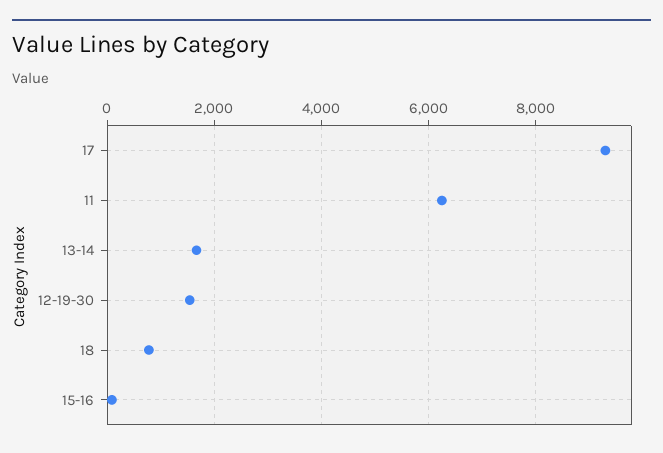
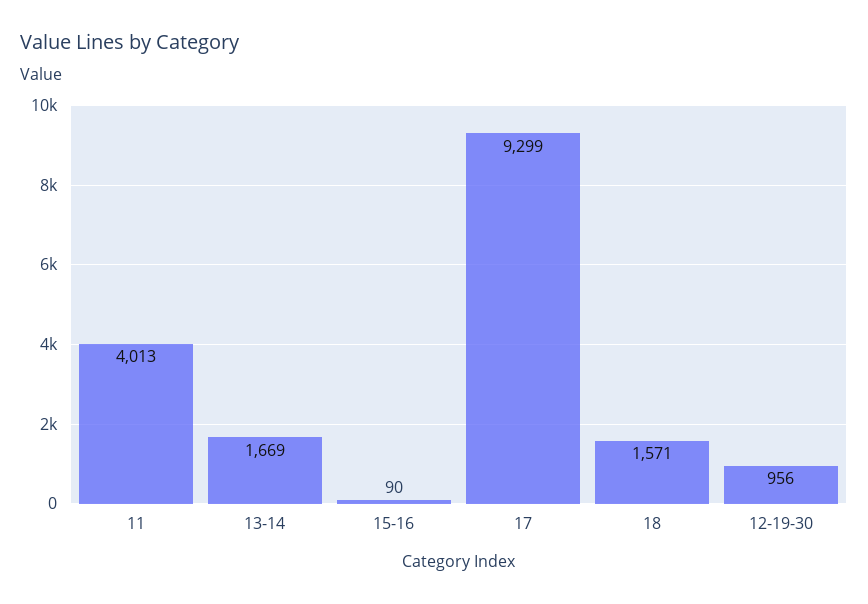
  {
    "17": 9299,
-   "11": 6200,
+   "11": 4013,
    "13-14": 1669,
-   "12-19-30": 1600,
+   "12-19-30": 956,
-   "18": 800,
+   "18": 1571,
    "15-16": 90
  }

